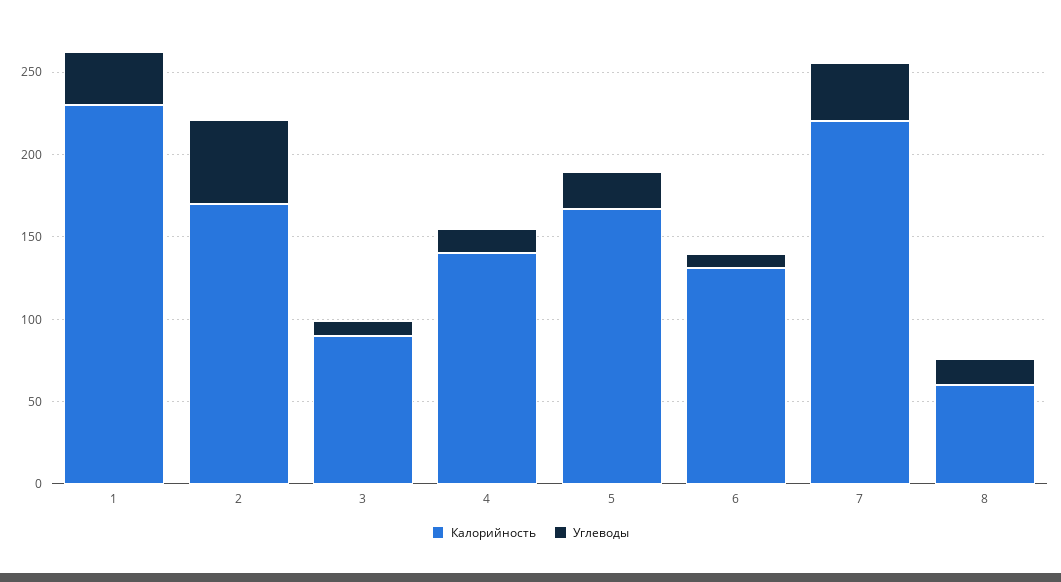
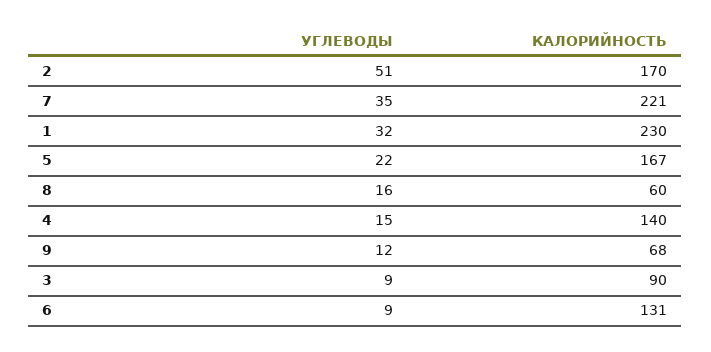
  {
    "Калорийность": {
      "1": 230,
      "2": 170,
      "3": 90,
      "4": 140,
      "5": 167,
      "6": 131,
      "7": 221,
-     "8": 60
+     "8": 60,
+     "9": 68
    },
    "Углеводы": {
      "1": 32,
      "2": 51,
      "3": 9,
      "4": 15,
      "5": 22,
      "6": 9,
      "7": 35,
-     "8": 16
+     "8": 16,
+     "9": 12
    }
  }

